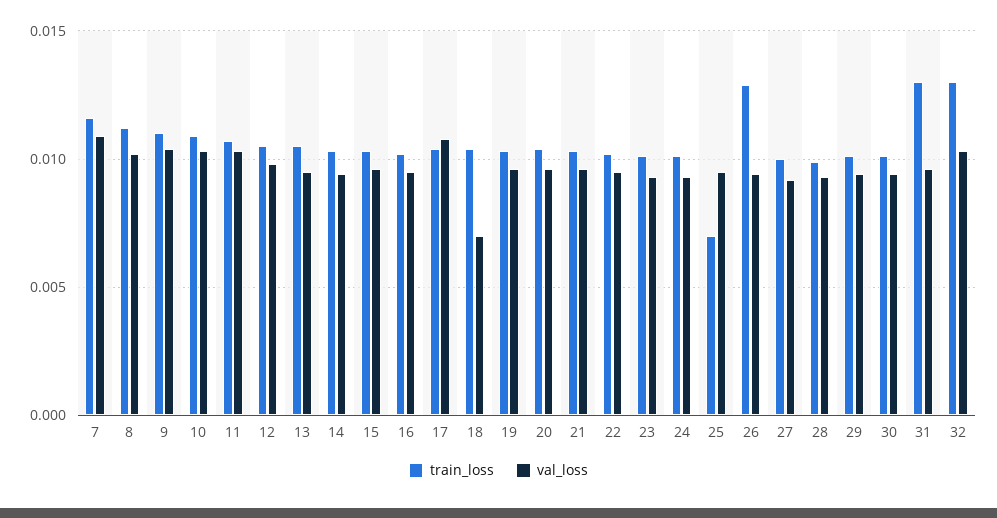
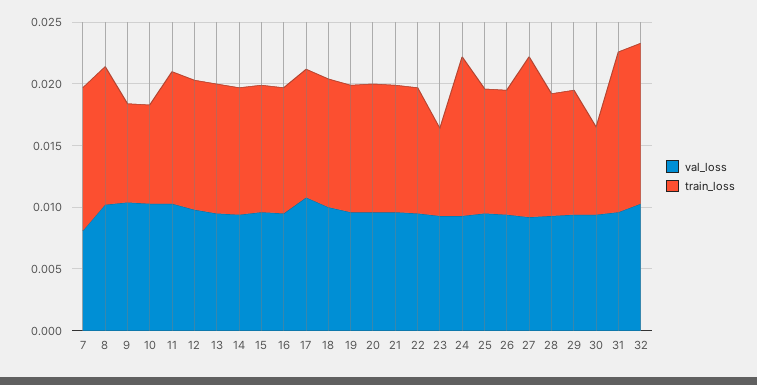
  {
    "train_loss": {
      "7": 0.0115,
      "8": 0.011,
-     "9": 0.011,
+     "9": 0.008,
-     "10": 0.011,
+     "10": 0.008,
      "11": 0.0105,
      "12": 0.0105,
      "13": 0.0105,
      "14": 0.0105,
      "15": 0.0105,
      "16": 0.01,
      "17": 0.0105,
      "18": 0.0105,
      "19": 0.0105,
      "20": 0.0105,
      "21": 0.0105,
      "22": 0.01,
-     "23": 0.01,
+     "23": 0.007,
-     "24": 0.01,
+     "24": 0.013,
-     "25": 0.007,
+     "25": 0.01,
-     "26": 0.013,
+     "26": 0.01,
-     "27": 0.01,
+     "27": 0.013,
      "28": 0.01,
      "29": 0.01,
-     "30": 0.01,
+     "30": 0.007,
      "31": 0.013,
      "32": 0.013
    },
    "val_loss": {
-     "7": 0.011,
+     "7": 0.008,
      "8": 0.01,
      "9": 0.0105,
      "10": 0.0105,
      "11": 0.0105,
      "12": 0.01,
      "13": 0.0095,
      "14": 0.0095,
      "15": 0.0095,
      "16": 0.0095,
      "17": 0.011,
-     "18": 0.007,
+     "18": 0.01,
      "19": 0.0095,
      "20": 0.0095,
      "21": 0.0095,
      "22": 0.0095,
      "23": 0.0095,
      "24": 0.0095,
      "25": 0.0095,
      "26": 0.0095,
      "27": 0.009,
      "28": 0.0095,
      "29": 0.0095,
      "30": 0.0095,
      "31": 0.0095,
      "32": 0.0105
    }
  }

